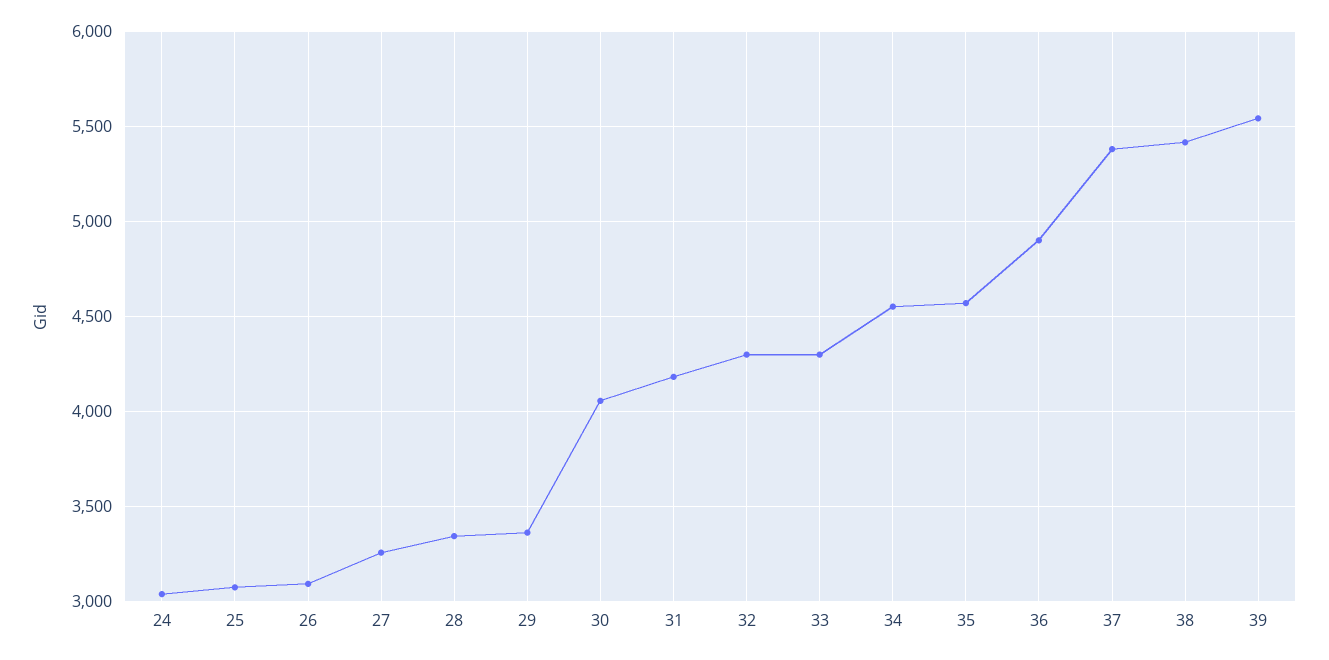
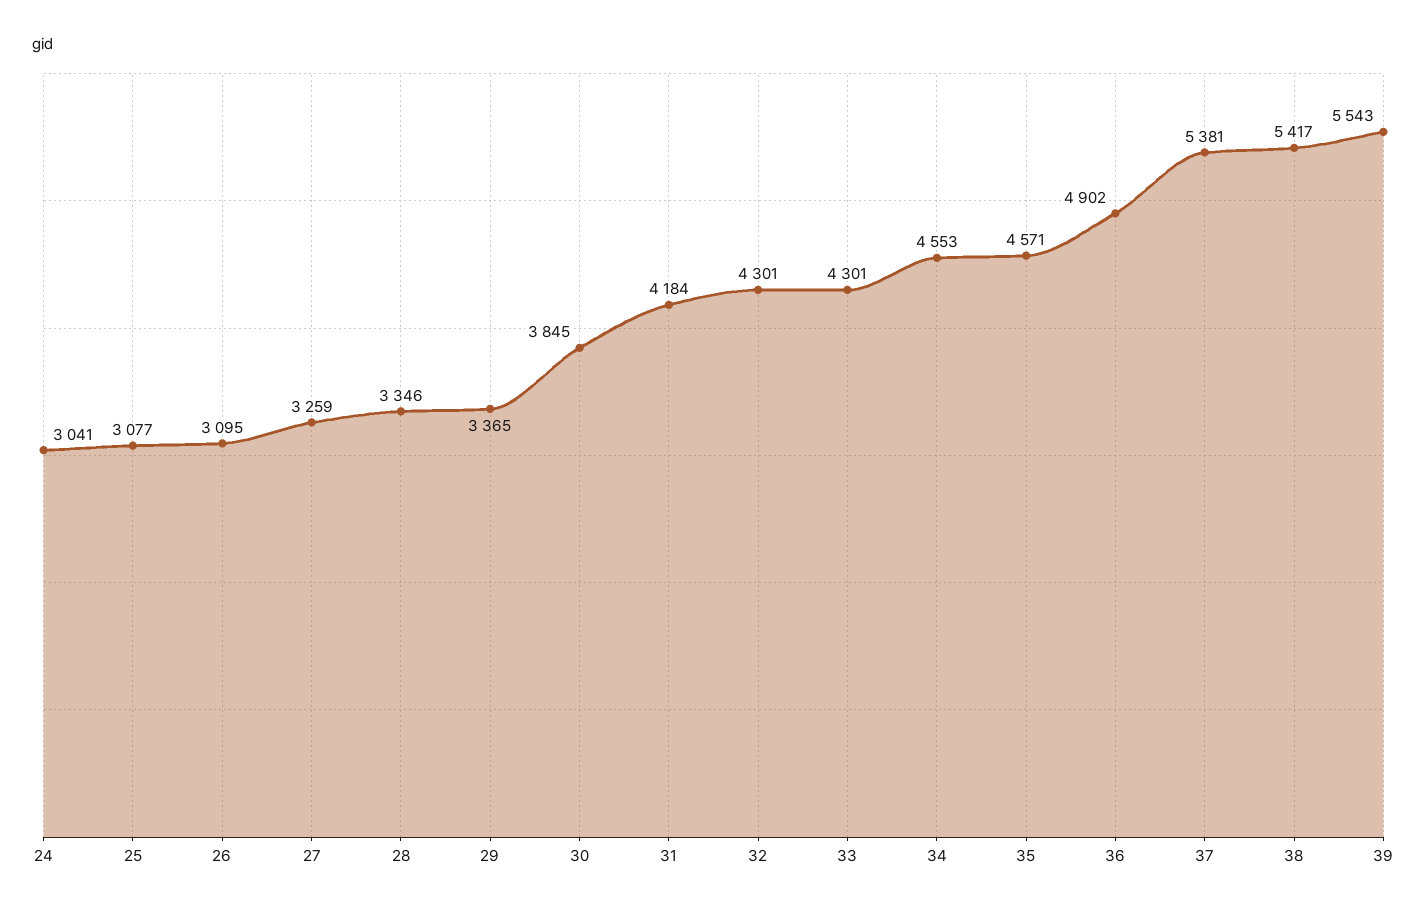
  {
    "24": 3041,
    "25": 3077,
    "26": 3095,
    "27": 3259,
    "28": 3346,
    "29": 3365,
-   "30": 4050,
+   "30": 3845,
    "31": 4184,
    "32": 4301,
    "33": 4301,
    "34": 4553,
    "35": 4571,
    "36": 4902,
    "37": 5381,
    "38": 5417,
    "39": 5543
  }

